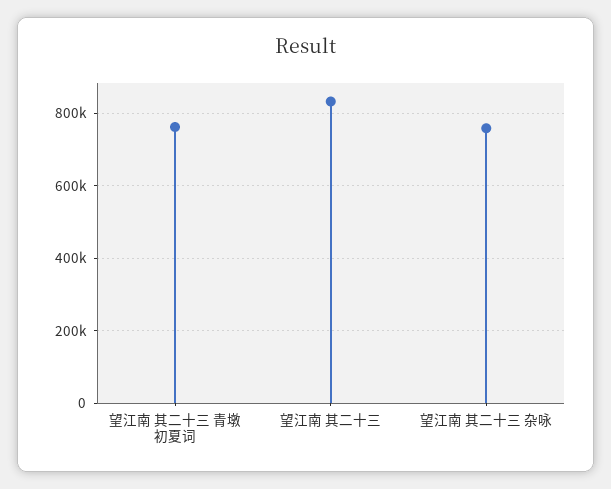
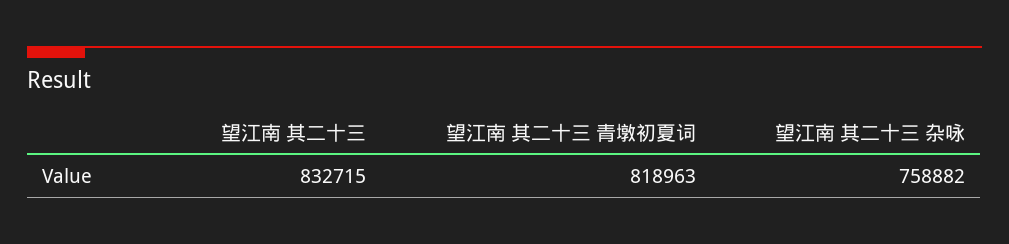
  {
-   "望江南 其二十三 青墩初夏词": 760000,
+   "望江南 其二十三 青墩初夏词": 818963,
    "望江南 其二十三": 832715,
    "望江南 其二十三 杂咏": 758882
  }

